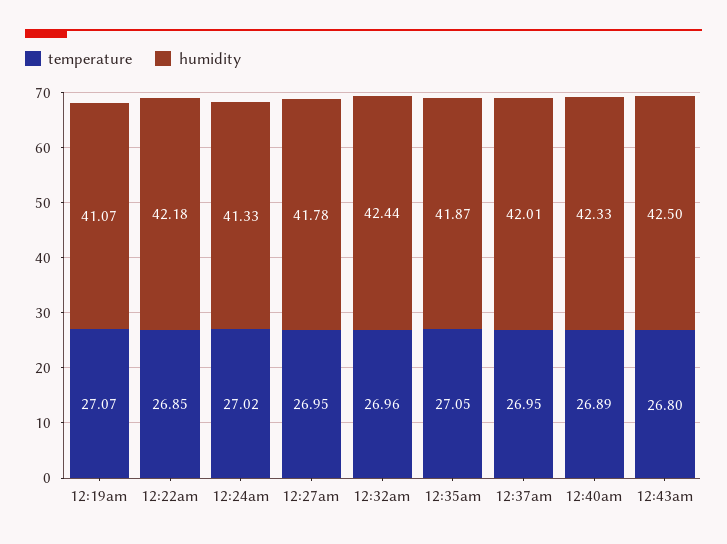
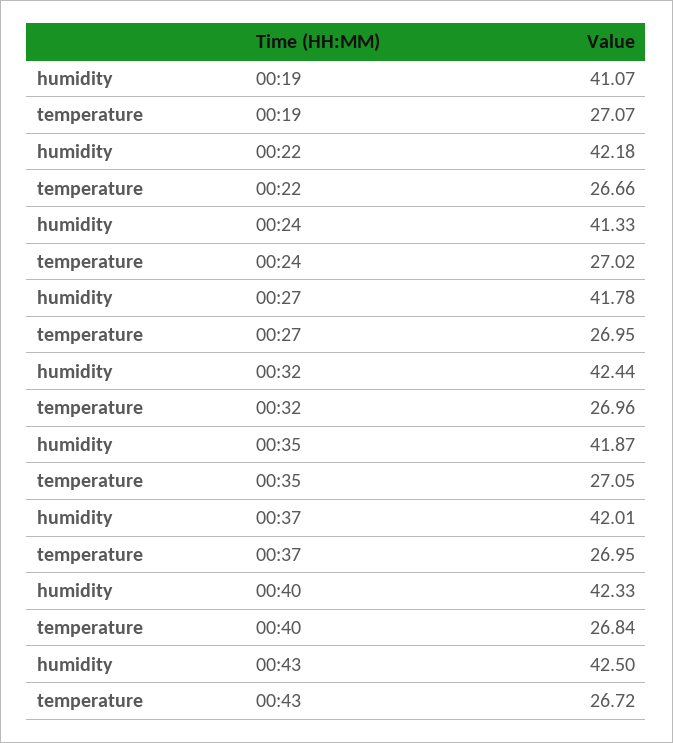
  {
    "temperature": {
      "12:19am": 27.07,
-     "12:22am": 26.85,
+     "12:22am": 26.66,
      "12:24am": 27.02,
      "12:27am": 26.95,
      "12:32am": 26.96,
      "12:35am": 27.05,
      "12:37am": 26.95,
-     "12:40am": 26.89,
+     "12:40am": 26.84,
-     "12:43am": 26.8
+     "12:43am": 26.72
    },
    "humidity": {
      "12:19am": 41.07,
      "12:22am": 42.18,
      "12:24am": 41.33,
      "12:27am": 41.78,
      "12:32am": 42.44,
      "12:35am": 41.87,
      "12:37am": 42.01,
      "12:40am": 42.33,
      "12:43am": 42.5
    }
  }

